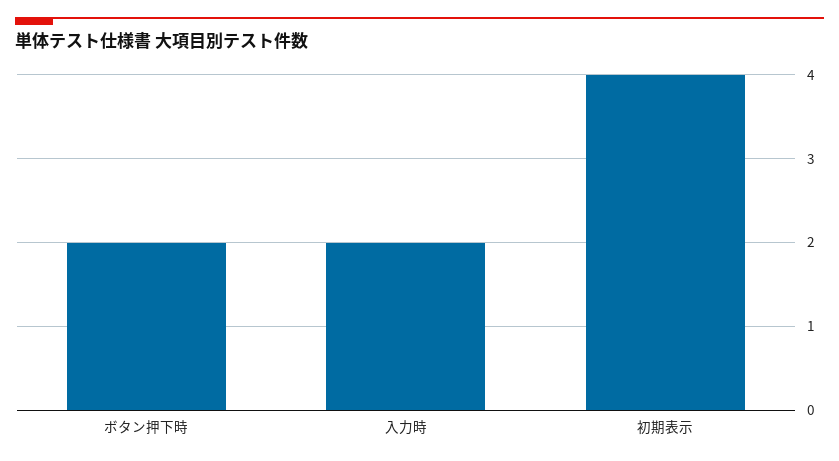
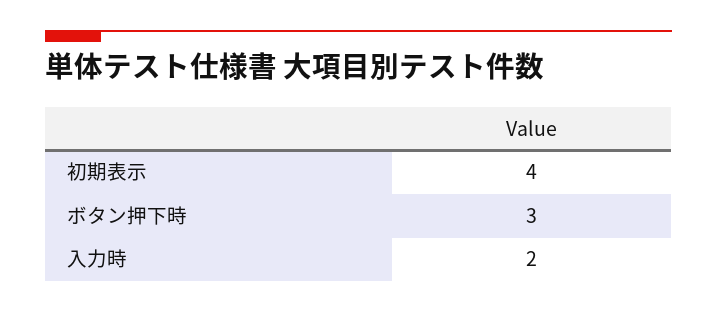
  {
-   "ボタン押下時": 2,
+   "ボタン押下時": 3,
    "入力時": 2,
    "初期表示": 4
  }

